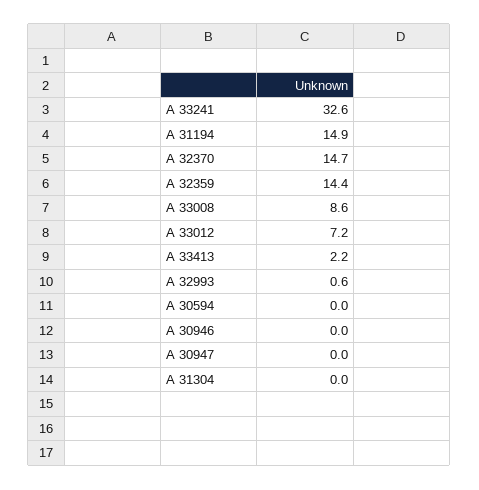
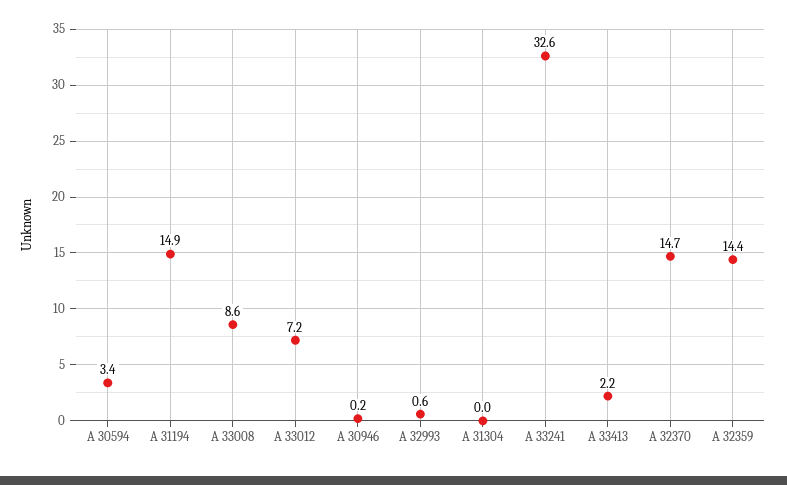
  {
    "A 33241": 32.6,
    "A 31194": 14.9,
    "A 32370": 14.7,
    "A 32359": 14.4,
    "A 33008": 8.6,
    "A 33012": 7.2,
    "A 33413": 2.2,
    "A 32993": 0.6,
-   "A 30594": 0,
+   "A 30594": 3.4,
-   "A 30946": 0,
+   "A 30946": 0.2,
-   "A 30947": 0,
    "A 31304": 0
  }

